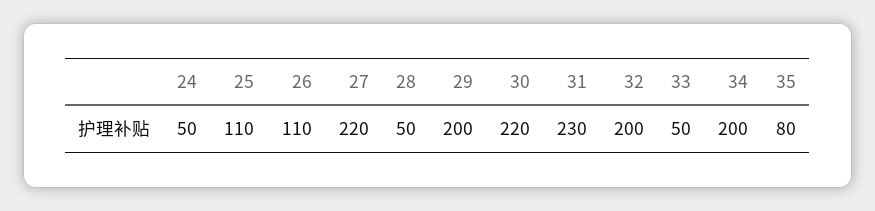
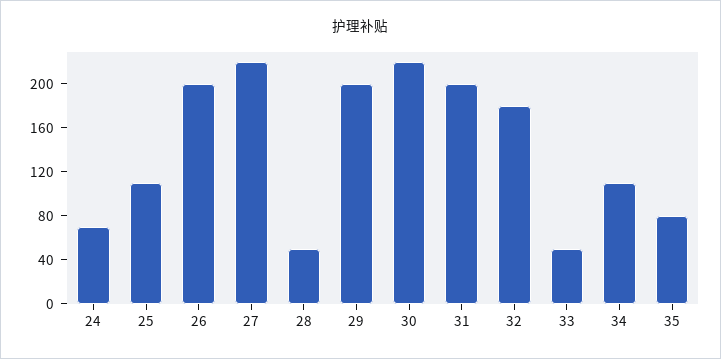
  {
-   "24": 50,
+   "24": 70,
    "25": 110,
-   "26": 110,
+   "26": 200,
    "27": 220,
    "28": 50,
    "29": 200,
    "30": 220,
-   "31": 230,
+   "31": 200,
-   "32": 200,
+   "32": 180,
    "33": 50,
-   "34": 200,
+   "34": 110,
    "35": 80
  }

